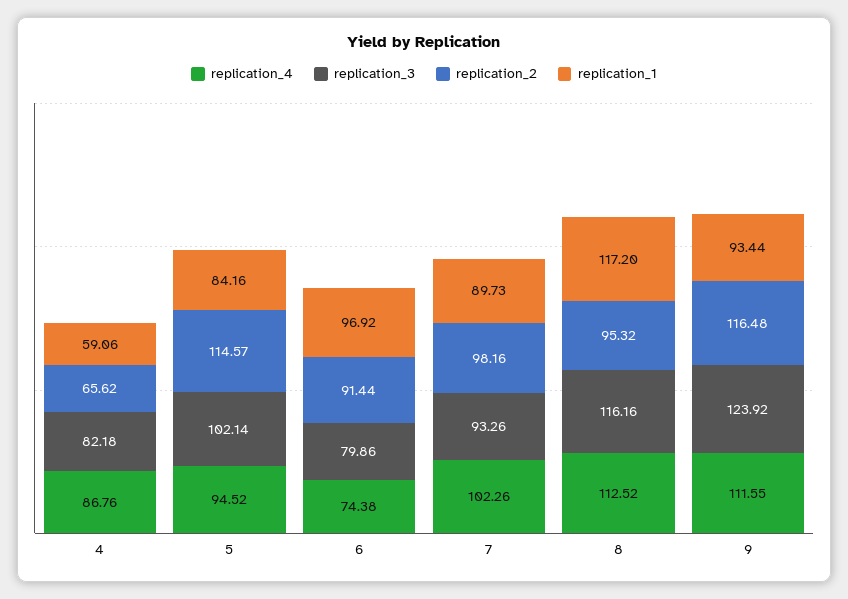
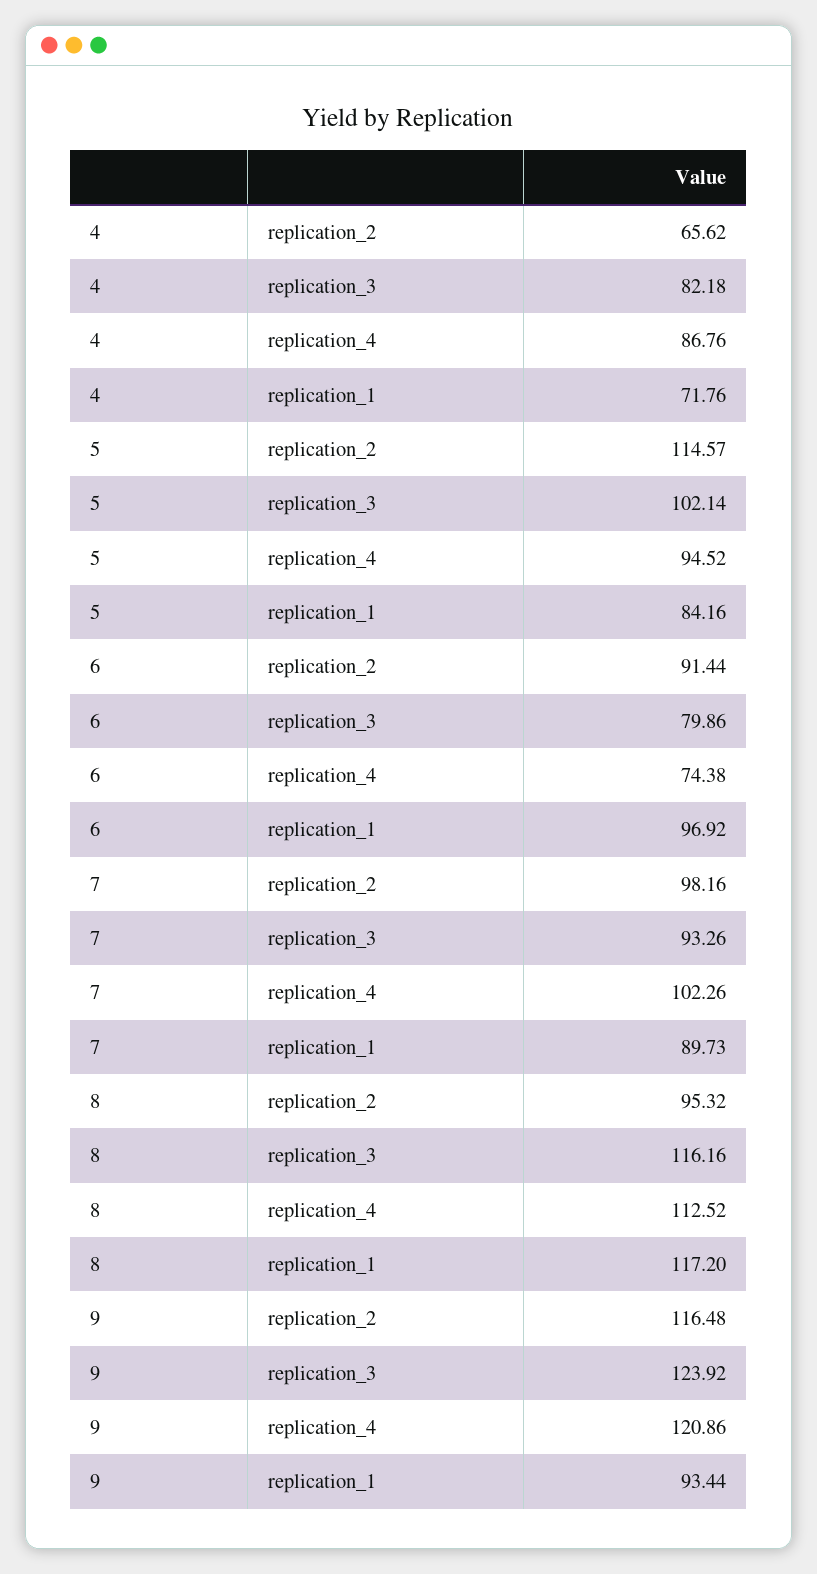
  {
    "replication_4": {
      "4": 86.76,
      "5": 94.52,
      "6": 74.38,
      "7": 102.26,
      "8": 112.52,
-     "9": 111.55
+     "9": 120.86
    },
    "replication_3": {
      "4": 82.18,
      "5": 102.14,
      "6": 79.86,
      "7": 93.26,
      "8": 116.16,
      "9": 123.92
    },
    "replication_2": {
      "4": 65.62,
      "5": 114.57,
      "6": 91.44,
      "7": 98.16,
      "8": 95.32,
      "9": 116.48
    },
    "replication_1": {
-     "4": 59.06,
+     "4": 71.76,
      "5": 84.16,
      "6": 96.92,
      "7": 89.73,
      "8": 117.2,
      "9": 93.44
    }
  }

